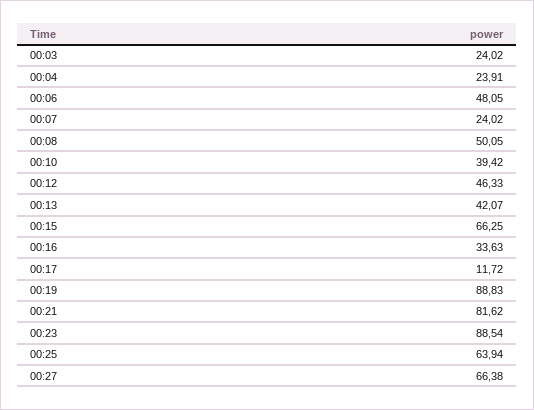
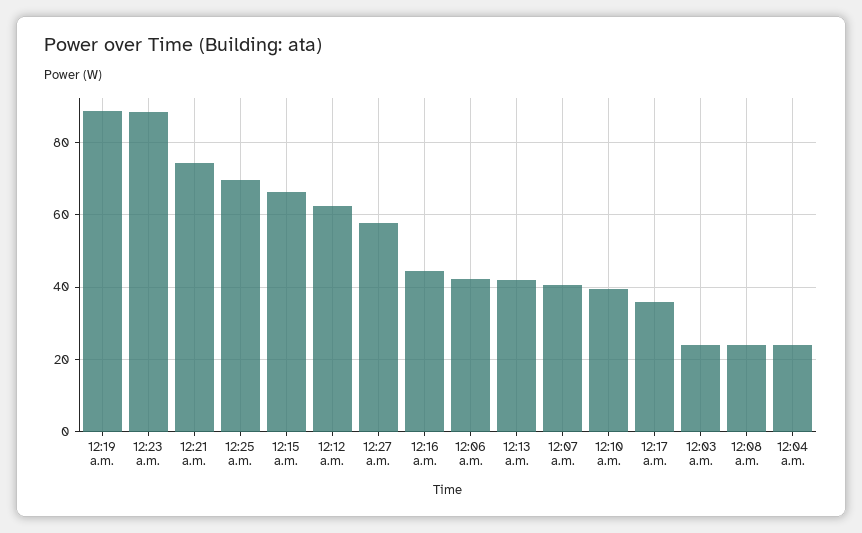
  {
    "00:03": 24.02,
    "00:04": 23.91,
-   "00:06": 48.05,
+   "00:06": 42,
-   "00:07": 24.02,
+   "00:07": 40,
-   "00:08": 50.05,
+   "00:08": 24,
    "00:10": 39.42,
-   "00:12": 46.33,
+   "00:12": 62,
    "00:13": 42.07,
    "00:15": 66.25,
-   "00:16": 33.63,
+   "00:16": 44,
-   "00:17": 11.72,
+   "00:17": 36,
    "00:19": 88.83,
-   "00:21": 81.62,
+   "00:21": 74,
    "00:23": 88.54,
-   "00:25": 63.94,
+   "00:25": 70,
-   "00:27": 66.38
+   "00:27": 58
  }

